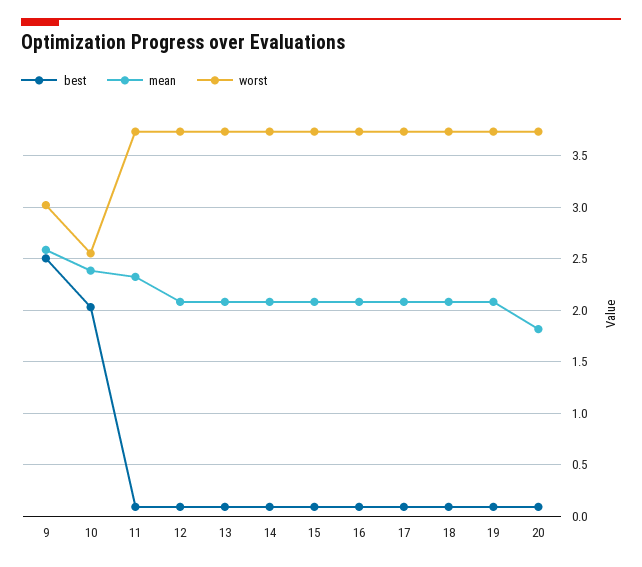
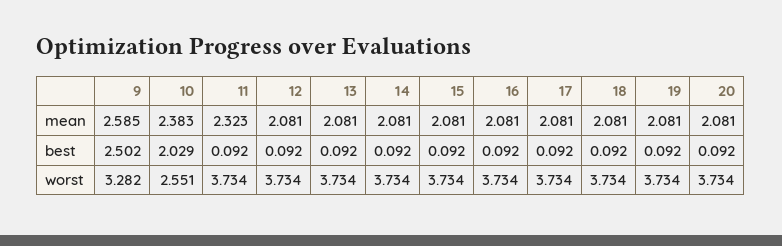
  {
    "best": {
      "9": 2.502,
      "10": 2.029,
      "11": 0.092,
      "12": 0.092,
      "13": 0.092,
      "14": 0.092,
      "15": 0.092,
      "16": 0.092,
      "17": 0.092,
      "18": 0.092,
      "19": 0.092,
      "20": 0.092
    },
    "mean": {
      "9": 2.585,
      "10": 2.383,
      "11": 2.323,
      "12": 2.081,
      "13": 2.081,
      "14": 2.081,
      "15": 2.081,
      "16": 2.081,
      "17": 2.081,
      "18": 2.081,
      "19": 2.081,
-     "20": 1.8
+     "20": 2.081
    },
    "worst": {
-     "9": 3,
+     "9": 3.282,
      "10": 2.551,
      "11": 3.734,
      "12": 3.734,
      "13": 3.734,
      "14": 3.734,
      "15": 3.734,
      "16": 3.734,
      "17": 3.734,
      "18": 3.734,
      "19": 3.734,
      "20": 3.734
    }
  }

